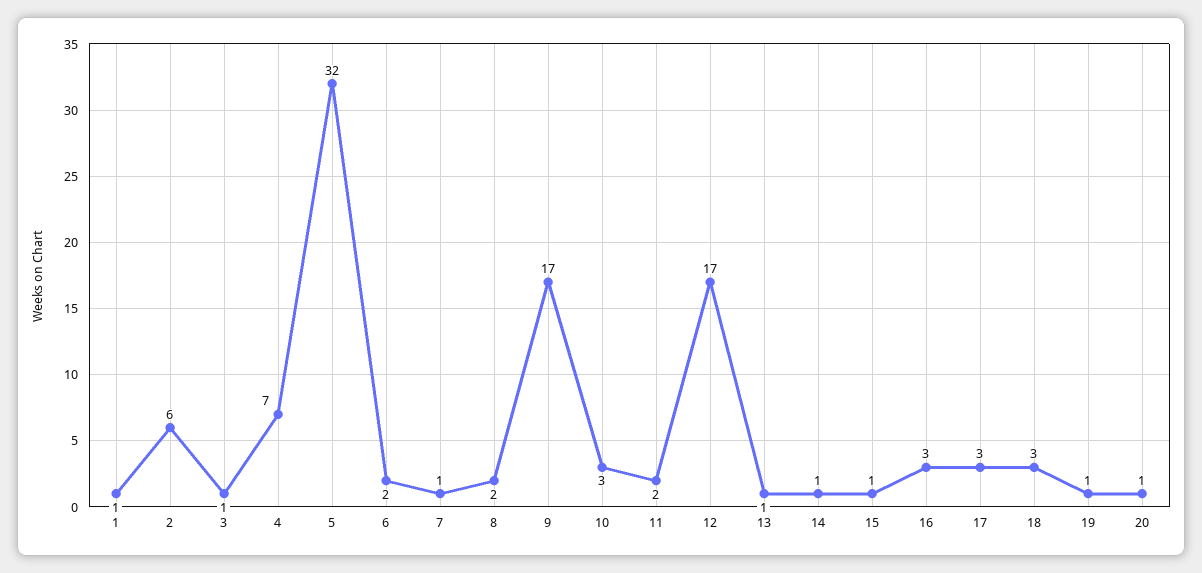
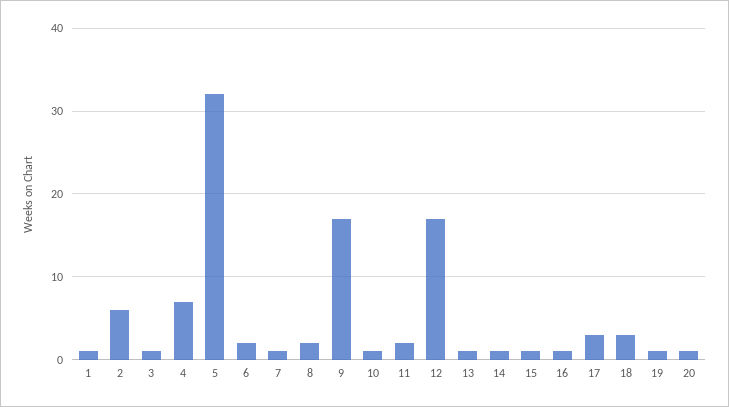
  {
    "1": 1,
    "2": 6,
    "3": 1,
    "4": 7,
    "5": 32,
    "6": 2,
    "7": 1,
    "8": 2,
    "9": 17,
-   "10": 3,
+   "10": 1,
    "11": 2,
    "12": 17,
    "13": 1,
    "14": 1,
    "15": 1,
-   "16": 3,
+   "16": 1,
    "17": 3,
    "18": 3,
    "19": 1,
    "20": 1
  }

